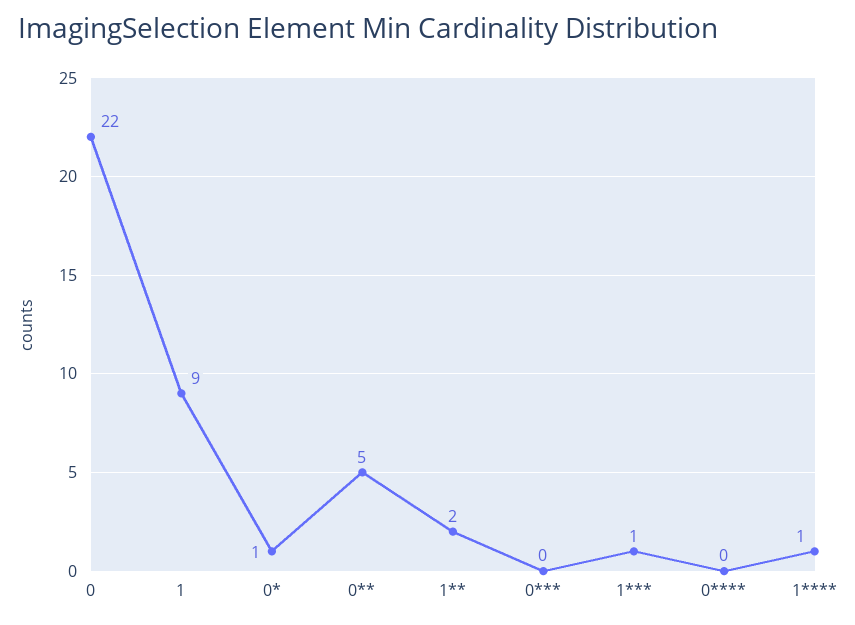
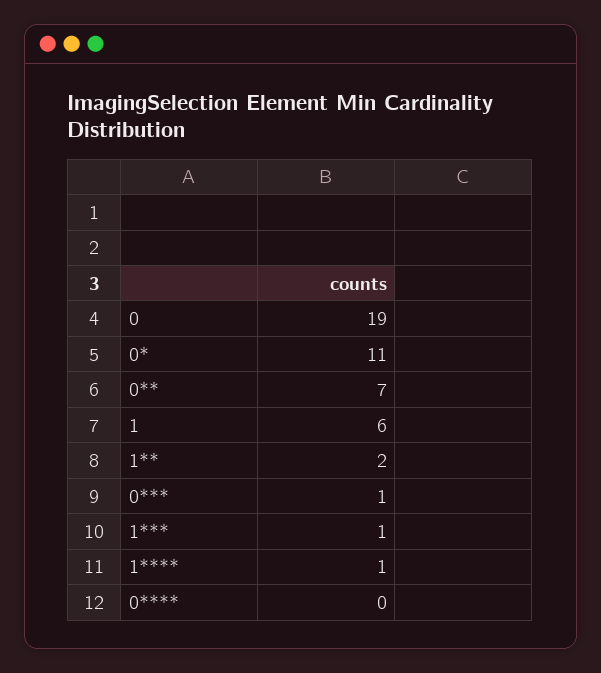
  {
-   "0": 22,
+   "0": 19,
-   "1": 9,
+   "1": 6,
-   "0*": 1,
+   "0*": 11,
-   "0**": 5,
+   "0**": 7,
    "1**": 2,
-   "0***": 0,
+   "0***": 1,
    "1***": 1,
    "0****": 0,
    "1****": 1
  }

